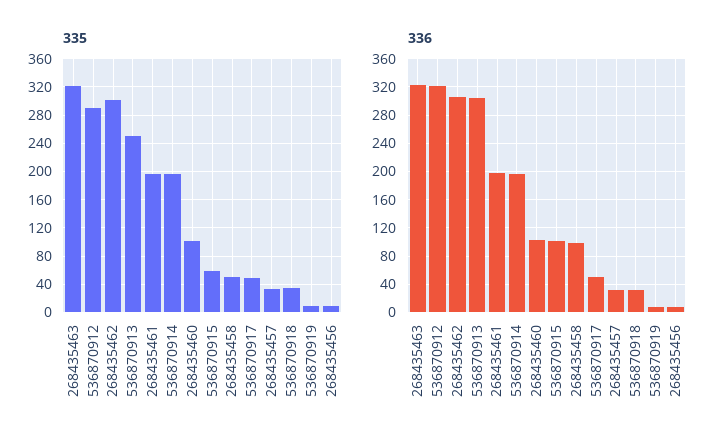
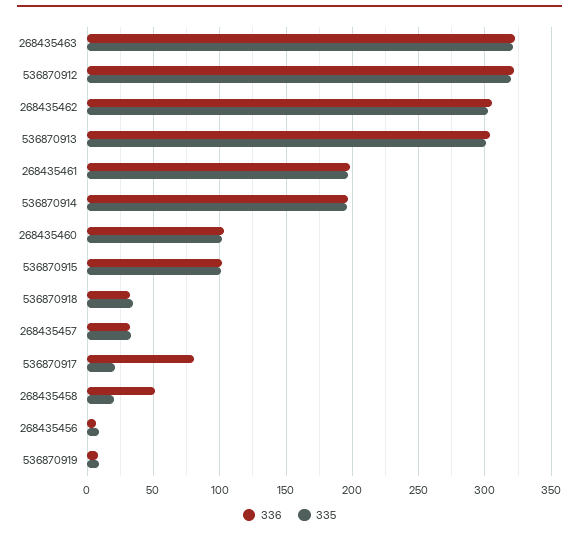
  {
    "335": {
      "268435463": 320,
-     "536870912": 290,
+     "536870912": 320,
      "268435462": 300,
-     "536870913": 250,
+     "536870913": 300,
      "268435461": 195,
      "536870914": 195,
      "268435460": 100,
-     "536870915": 60,
+     "536870915": 100,
-     "268435458": 50,
+     "268435458": 20,
-     "536870917": 50,
+     "536870917": 20,
      "268435457": 35,
      "536870918": 35,
      "536870919": 10,
      "268435456": 10
    },
    "336": {
      "268435463": 325,
      "536870912": 320,
      "268435462": 305,
      "536870913": 305,
      "268435461": 200,
      "536870914": 195,
      "268435460": 105,
      "536870915": 100,
-     "268435458": 100,
+     "268435458": 50,
-     "536870917": 50,
+     "536870917": 80,
      "268435457": 30,
      "536870918": 30,
      "536870919": 10,
      "268435456": 5
    }
  }

